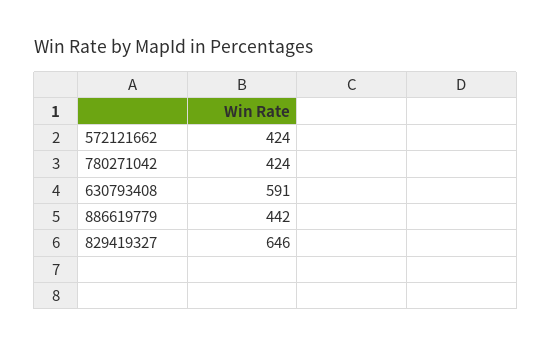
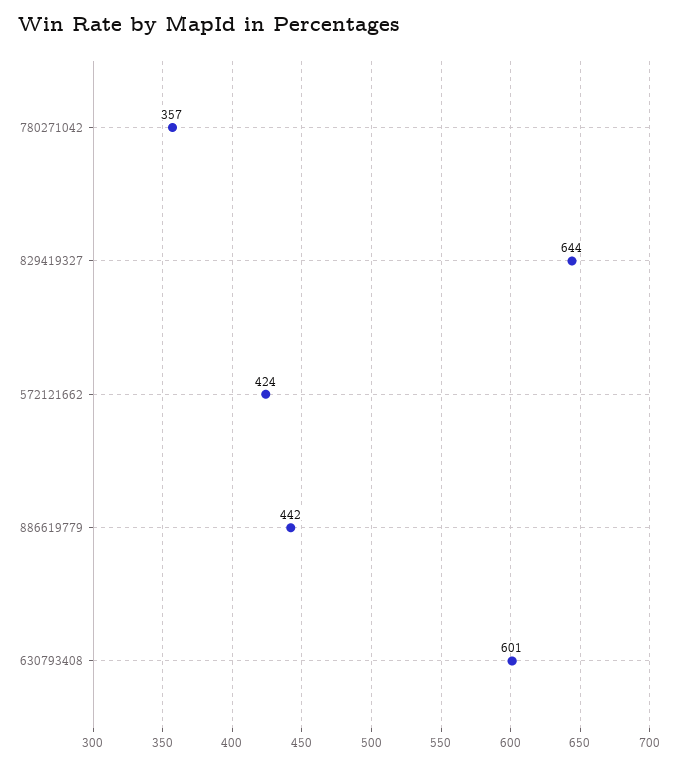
  {
    "572121662": 424,
-   "780271042": 424,
+   "780271042": 357,
-   "630793408": 591,
+   "630793408": 601,
    "886619779": 442,
-   "829419327": 646
+   "829419327": 644
  }

